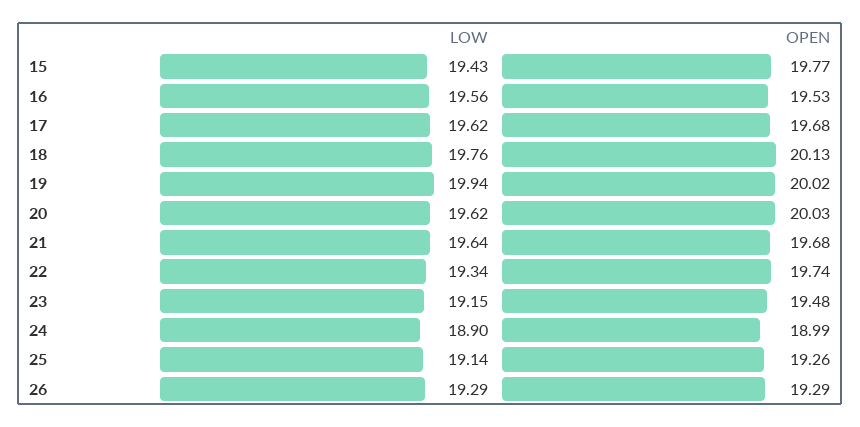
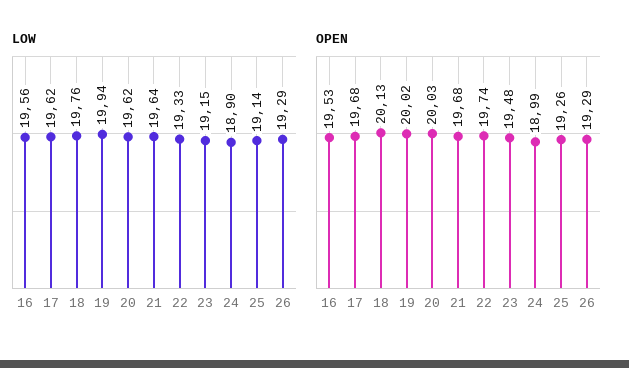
  {
    "LOW": {
-     "15": 19.43,
      "16": 19.56,
      "17": 19.62,
      "18": 19.76,
      "19": 19.94,
      "20": 19.62,
      "21": 19.64,
-     "22": 19.34,
+     "22": 19.33,
      "23": 19.15,
      "24": 18.9,
      "25": 19.14,
      "26": 19.29
    },
    "OPEN": {
-     "15": 19.77,
      "16": 19.53,
      "17": 19.68,
      "18": 20.13,
      "19": 20.02,
      "20": 20.03,
      "21": 19.68,
      "22": 19.74,
      "23": 19.48,
      "24": 18.99,
      "25": 19.26,
      "26": 19.29
    }
  }

